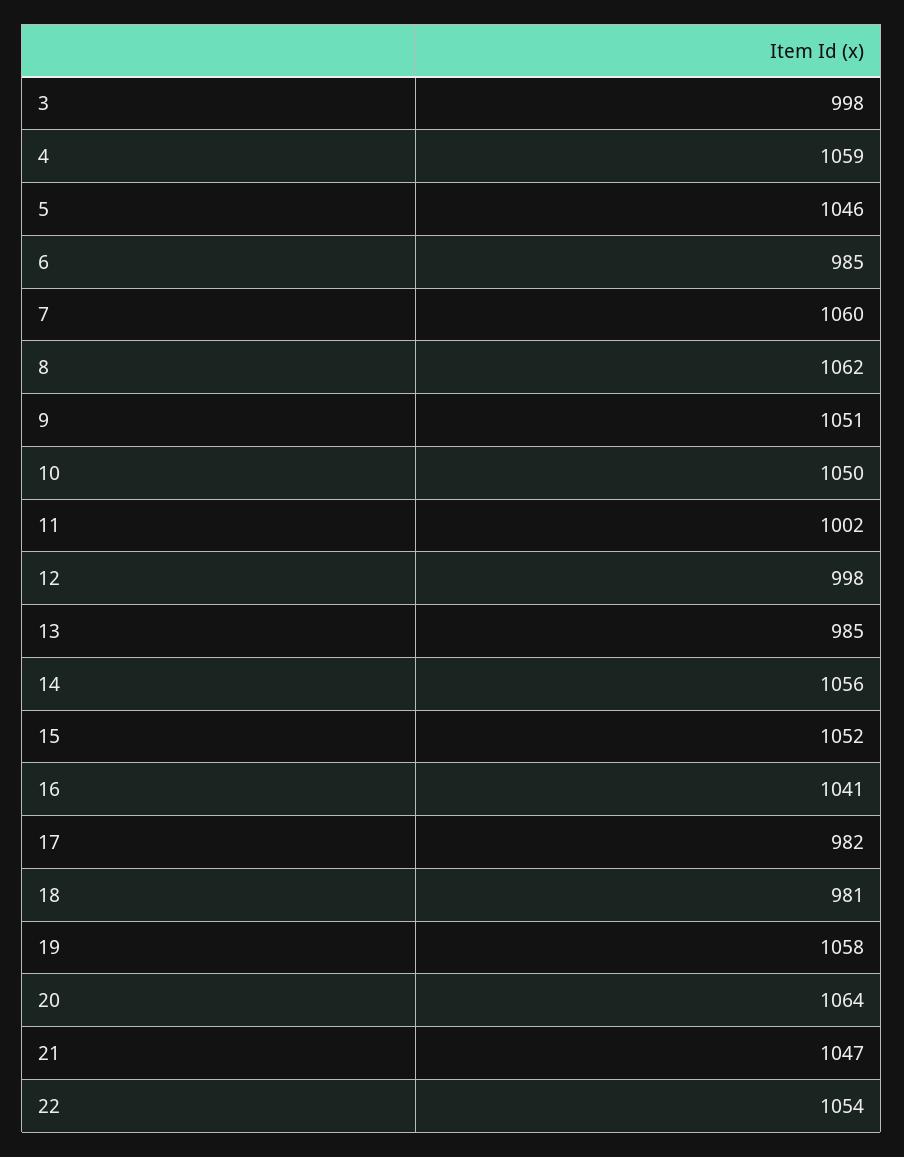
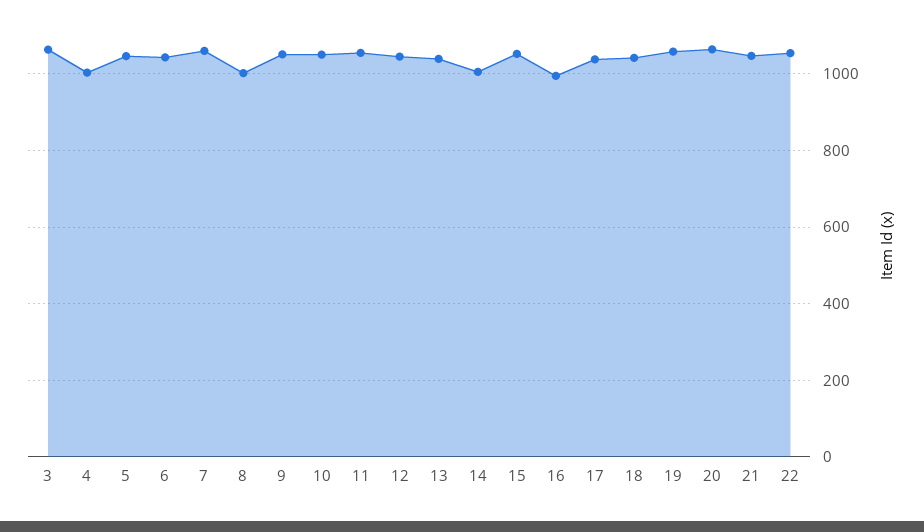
  {
-   "3": 998,
+   "3": 1060,
-   "4": 1059,
+   "4": 1000,
    "5": 1046,
-   "6": 985,
+   "6": 1040,
    "7": 1060,
-   "8": 1062,
+   "8": 1000,
    "9": 1051,
    "10": 1050,
-   "11": 1002,
+   "11": 1060,
-   "12": 998,
+   "12": 1040,
-   "13": 985,
+   "13": 1040,
-   "14": 1056,
+   "14": 1000,
    "15": 1052,
-   "16": 1041,
+   "16": 1000,
-   "17": 982,
+   "17": 1040,
-   "18": 981,
+   "18": 1040,
    "19": 1058,
    "20": 1064,
    "21": 1047,
    "22": 1054
  }

